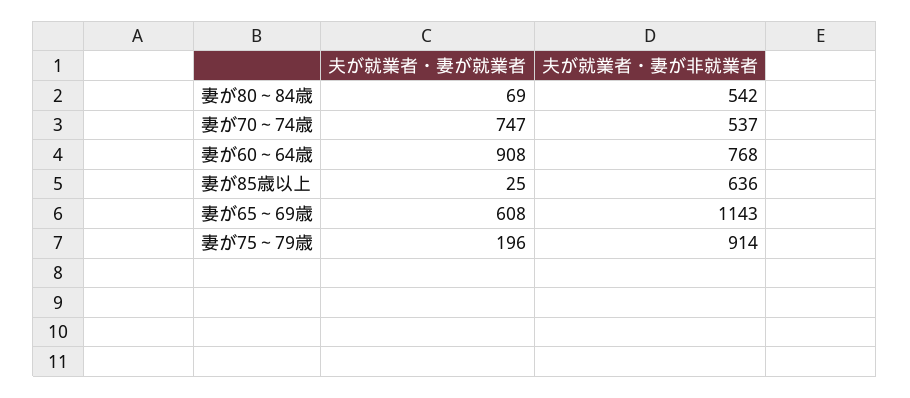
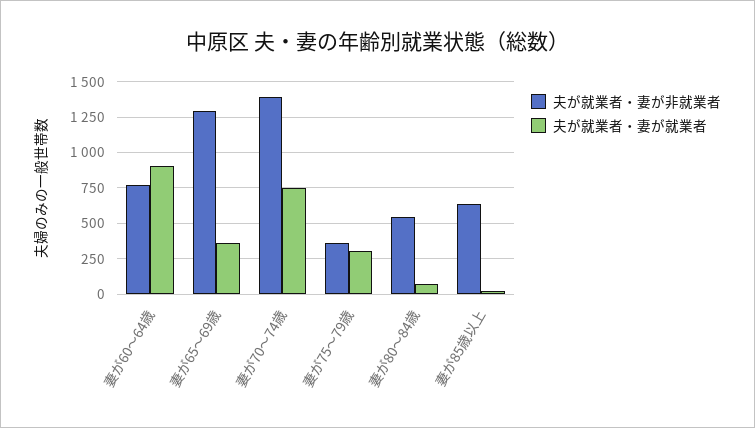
  {
    "夫が就業者・妻が就業者": {
      "妻が80～84歳": 69,
      "妻が70～74歳": 747,
      "妻が60～64歳": 908,
      "妻が85歳以上": 25,
-     "妻が65～69歳": 608,
+     "妻が65～69歳": 350,
-     "妻が75～79歳": 196
+     "妻が75～79歳": 300
    },
    "夫が就業者・妻が非就業者": {
      "妻が80～84歳": 542,
-     "妻が70～74歳": 537,
+     "妻が70～74歳": 1400,
      "妻が60～64歳": 768,
      "妻が85歳以上": 636,
-     "妻が65～69歳": 1143,
+     "妻が65～69歳": 1300,
-     "妻が75～79歳": 914
+     "妻が75～79歳": 350
    }
  }

